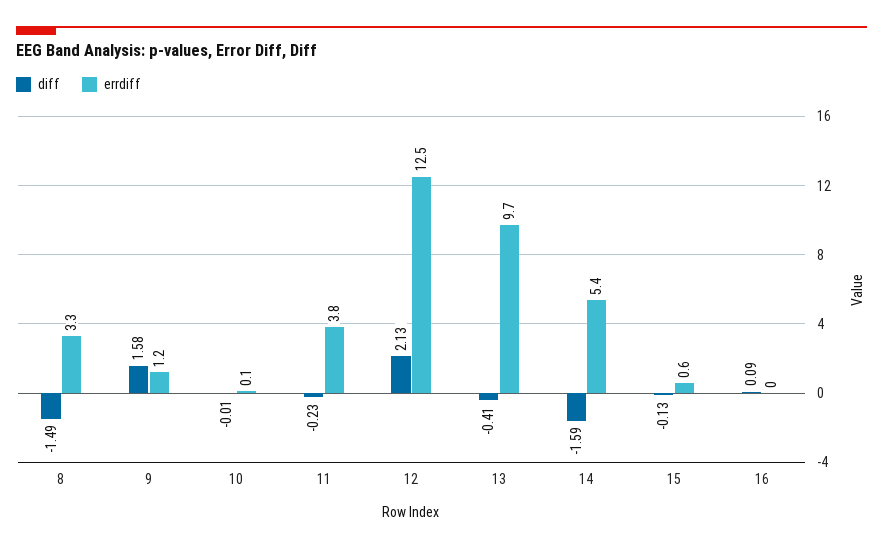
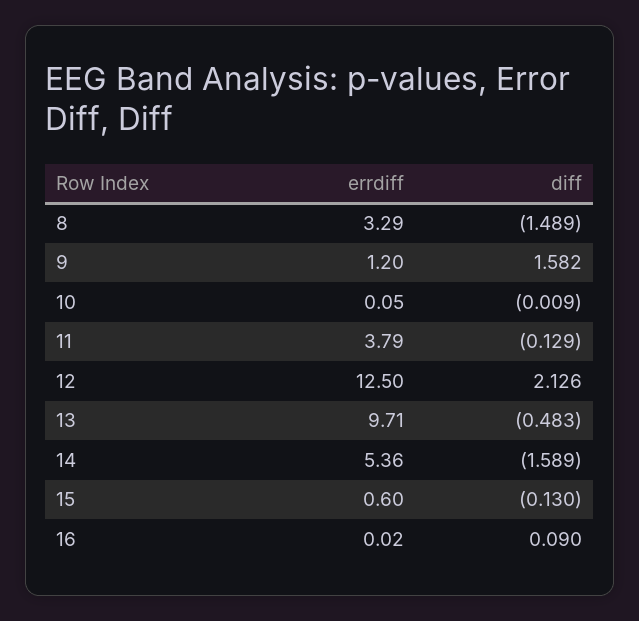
  {
    "diff": {
      "8": -1.489,
      "9": 1.582,
      "10": -0.009,
-     "11": -0.23,
+     "11": -0.129,
      "12": 2.126,
-     "13": -0.41,
+     "13": -0.483,
      "14": -1.589,
      "15": -0.13,
      "16": 0.09
    },
    "errdiff": {
      "8": 3.29,
      "9": 1.2,
      "10": 0.05,
      "11": 3.79,
      "12": 12.5,
      "13": 9.71,
      "14": 5.36,
      "15": 0.6,
      "16": 0.02
    }
  }

